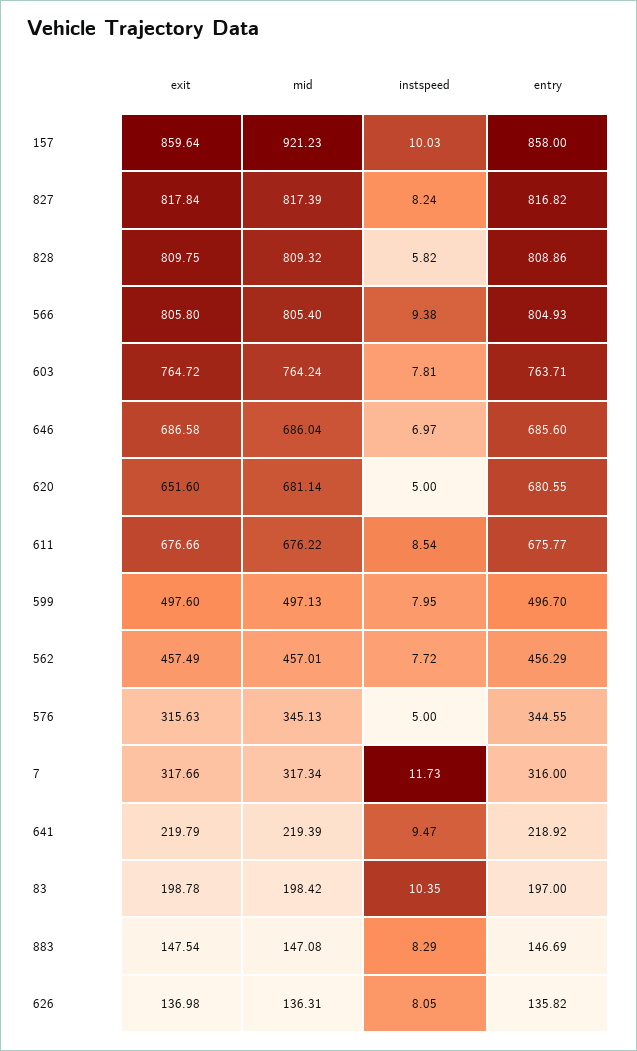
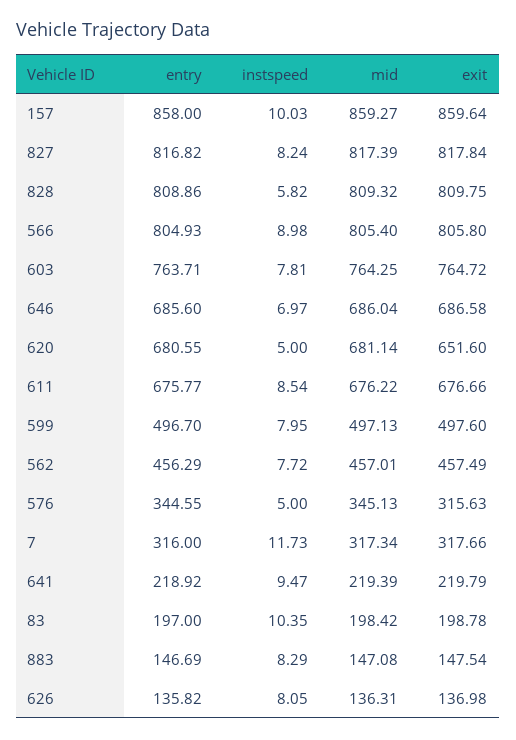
  {
    "exit": {
      "157": 859.64,
      "827": 817.84,
      "828": 809.75,
      "566": 805.8,
      "603": 764.72,
      "646": 686.58,
      "620": 651.6,
      "611": 676.66,
      "599": 497.6,
      "562": 457.49,
      "576": 315.63,
      "7": 317.66,
      "641": 219.79,
      "83": 198.78,
      "883": 147.54,
      "626": 136.98
    },
    "mid": {
-     "157": 921.23,
+     "157": 859.27,
      "827": 817.39,
      "828": 809.32,
      "566": 805.4,
-     "603": 764.24,
+     "603": 764.25,
      "646": 686.04,
      "620": 681.14,
      "611": 676.22,
      "599": 497.13,
      "562": 457.01,
      "576": 345.13,
      "7": 317.34,
      "641": 219.39,
      "83": 198.42,
      "883": 147.08,
      "626": 136.31
    },
    "instspeed": {
      "157": 10.03,
      "827": 8.24,
      "828": 5.82,
-     "566": 9.38,
+     "566": 8.98,
      "603": 7.81,
      "646": 6.97,
      "620": 5,
      "611": 8.54,
      "599": 7.95,
      "562": 7.72,
      "576": 5,
      "7": 11.73,
      "641": 9.47,
      "83": 10.35,
      "883": 8.29,
      "626": 8.05
    },
    "entry": {
      "157": 858,
      "827": 816.82,
      "828": 808.86,
      "566": 804.93,
      "603": 763.71,
      "646": 685.6,
      "620": 680.55,
      "611": 675.77,
      "599": 496.7,
      "562": 456.29,
      "576": 344.55,
      "7": 316,
      "641": 218.92,
      "83": 197,
      "883": 146.69,
      "626": 135.82
    }
  }

